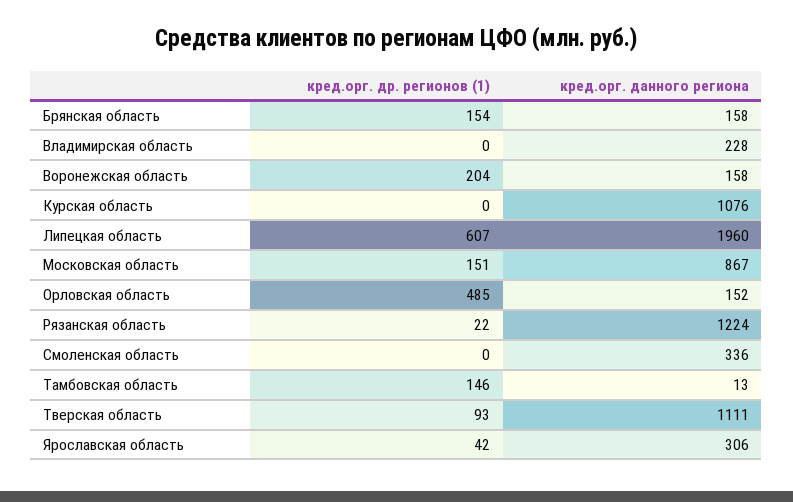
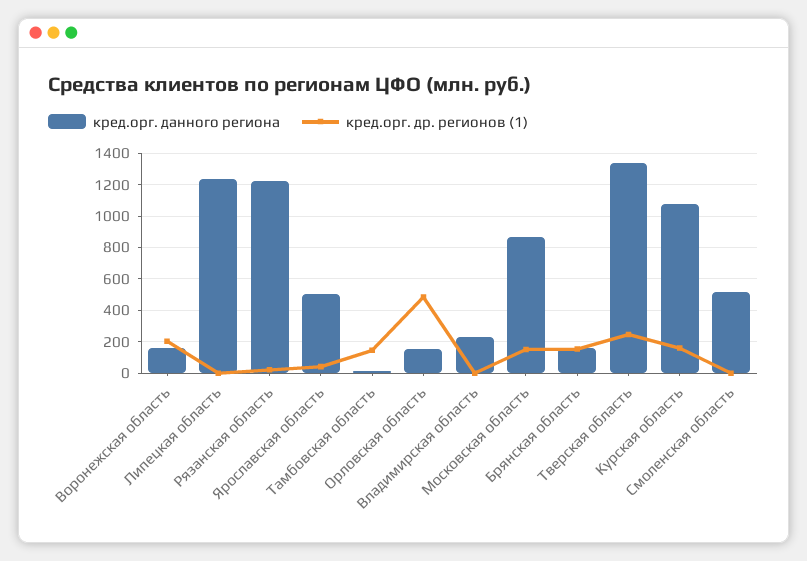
  {
    "кред.орг. др. регионов (1)": {
      "Брянская область": 154,
      "Владимирская область": 0,
      "Воронежская область": 204,
-     "Курская область": 0,
+     "Курская область": 150,
-     "Липецкая область": 607,
+     "Липецкая область": 0,
      "Московская область": 151,
      "Орловская область": 485,
      "Рязанская область": 22,
      "Смоленская область": 0,
      "Тамбовская область": 146,
-     "Тверская область": 93,
+     "Тверская область": 250,
      "Ярославская область": 42
    },
    "кред.орг. данного региона": {
      "Брянская область": 158,
      "Владимирская область": 228,
      "Воронежская область": 158,
      "Курская область": 1076,
-     "Липецкая область": 1960,
+     "Липецкая область": 1250,
      "Московская область": 867,
      "Орловская область": 152,
      "Рязанская область": 1224,
-     "Смоленская область": 336,
+     "Смоленская область": 500,
      "Тамбовская область": 13,
-     "Тверская область": 1111,
+     "Тверская область": 1350,
-     "Ярославская область": 306
+     "Ярославская область": 500
    }
  }

